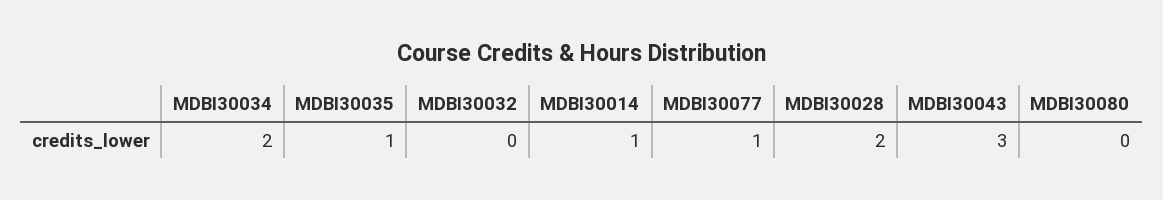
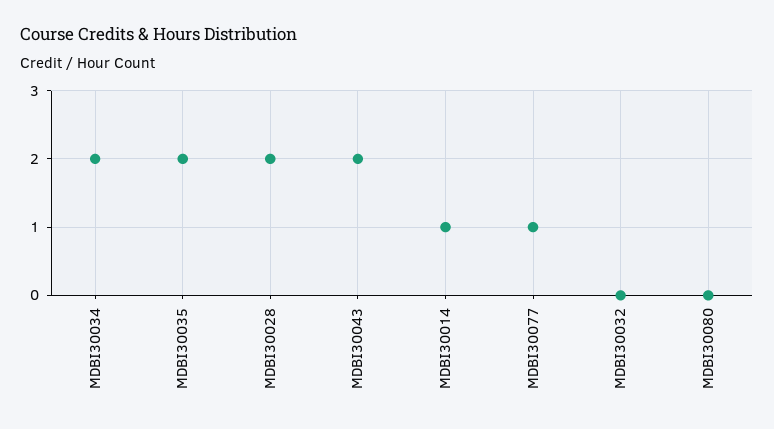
  {
    "MDBI30034": 2,
-   "MDBI30035": 1,
+   "MDBI30035": 2,
    "MDBI30032": 0,
    "MDBI30014": 1,
    "MDBI30077": 1,
    "MDBI30028": 2,
-   "MDBI30043": 3,
+   "MDBI30043": 2,
    "MDBI30080": 0
  }

